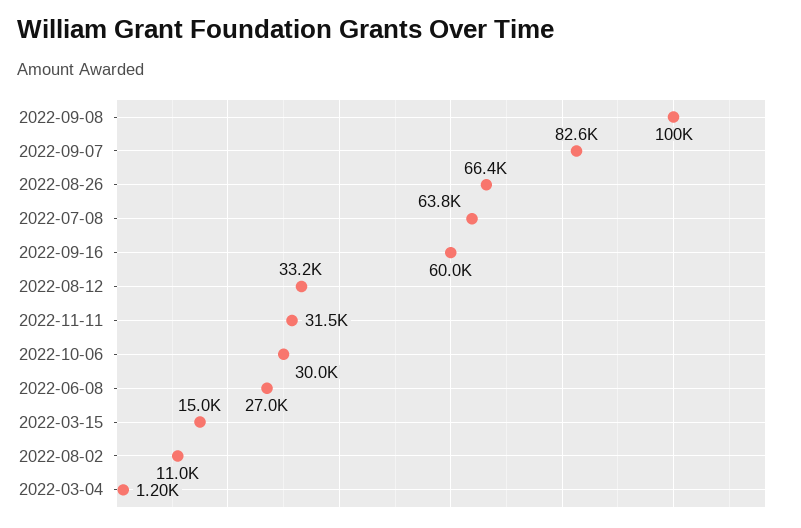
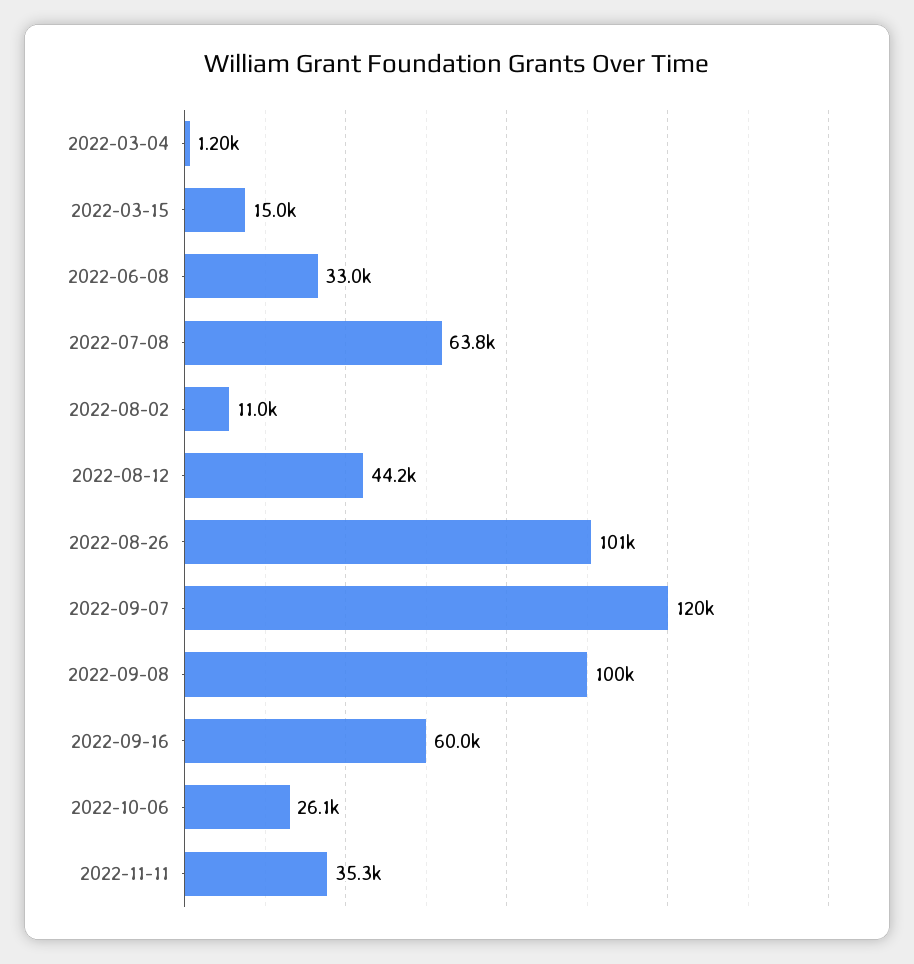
  {
    "2022-09-08": 100000,
-   "2022-09-07": 82600,
+   "2022-09-07": 120000,
-   "2022-08-26": 66400,
+   "2022-08-26": 101000,
    "2022-07-08": 63800,
    "2022-09-16": 60000,
-   "2022-08-12": 33200,
+   "2022-08-12": 44200,
-   "2022-11-11": 31500,
+   "2022-11-11": 35300,
-   "2022-10-06": 30000,
+   "2022-10-06": 26100,
-   "2022-06-08": 27000,
+   "2022-06-08": 33000,
    "2022-03-15": 15000,
    "2022-08-02": 11000,
    "2022-03-04": 1200
  }

